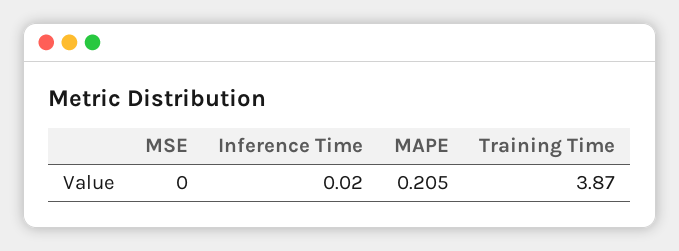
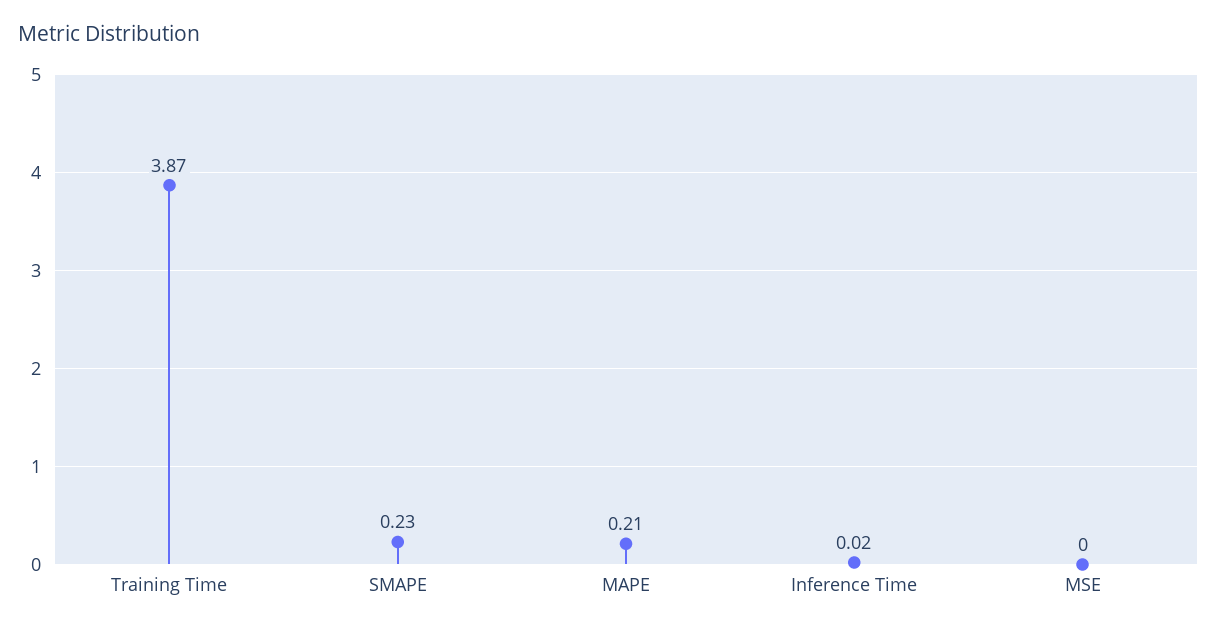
  {
    "MSE": 0,
    "Inference Time": 0.02,
    "MAPE": 0.205,
-   "Training Time": 3.87
+   "Training Time": 3.87,
+   "SMAPE": 0.23
  }

